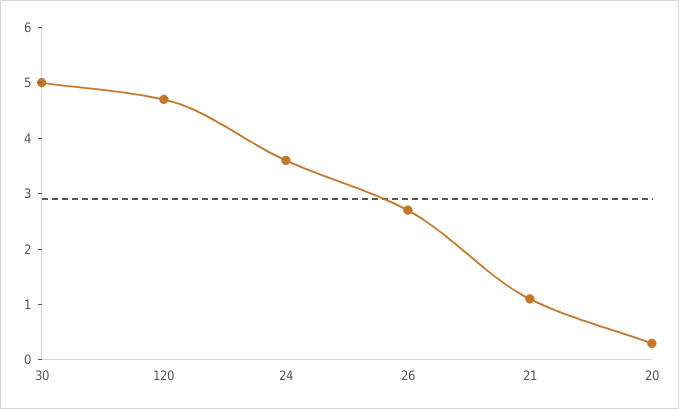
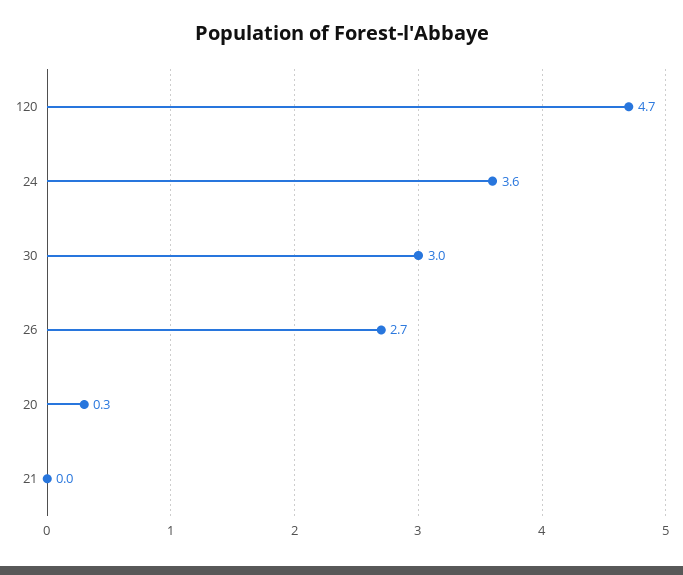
  {
-   "30": 5,
+   "30": 3,
    "120": 4.7,
    "24": 3.6,
    "26": 2.7,
-   "21": 1,
+   "21": 0,
    "20": 0.3
  }

